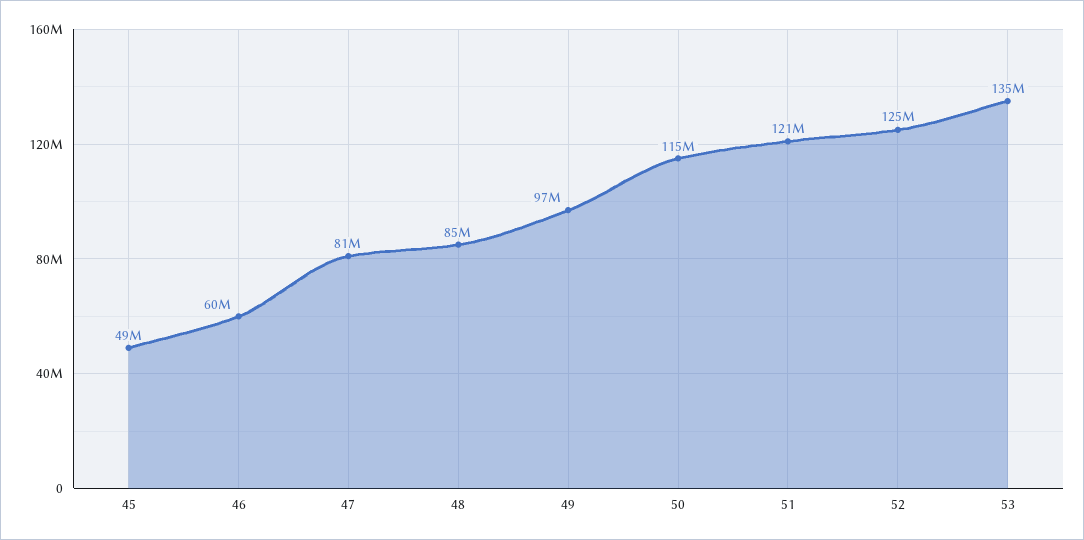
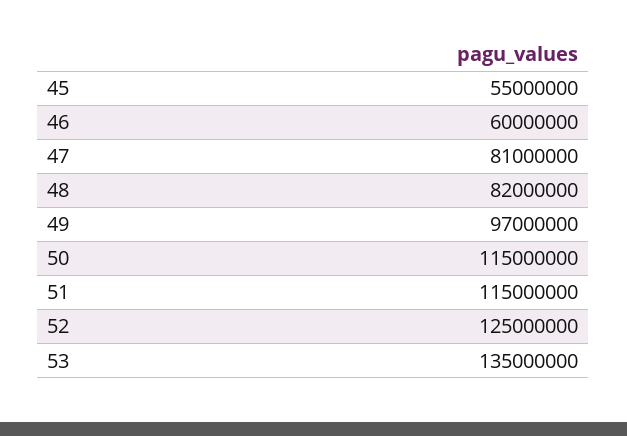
  {
-   "45": 49000000,
+   "45": 55000000,
    "46": 60000000,
    "47": 81000000,
-   "48": 85000000,
+   "48": 82000000,
    "49": 97000000,
    "50": 115000000,
-   "51": 121000000,
+   "51": 115000000,
    "52": 125000000,
    "53": 135000000
  }

